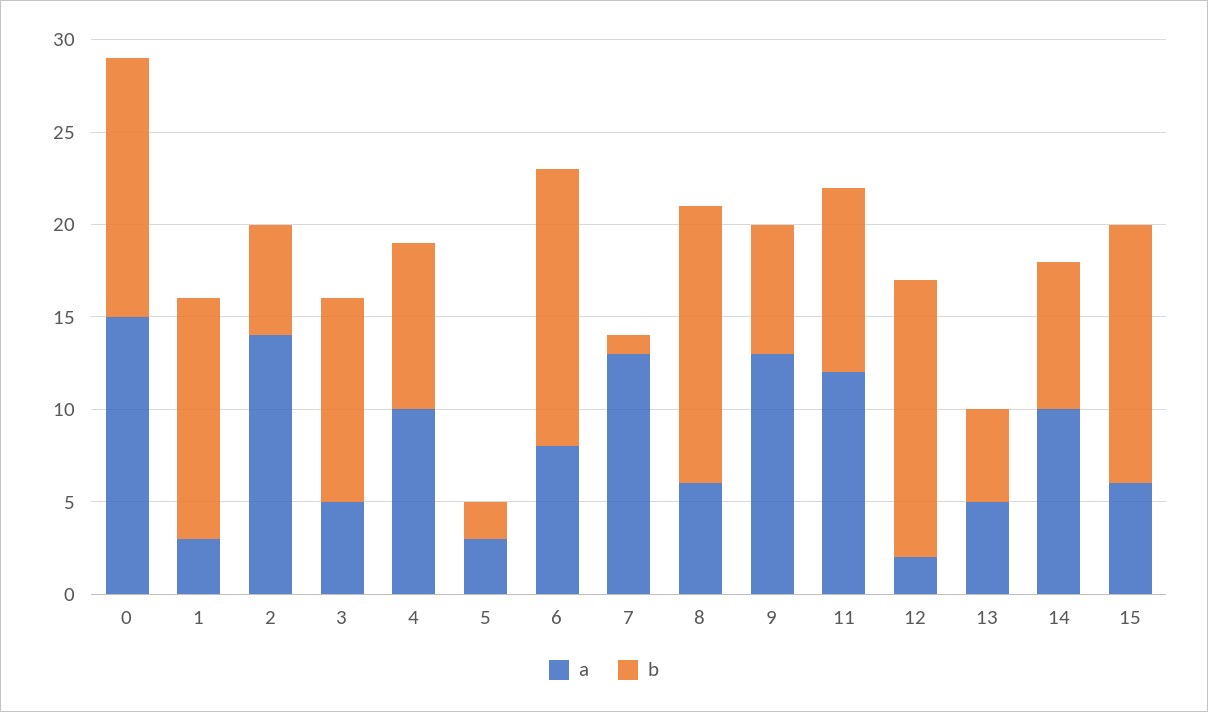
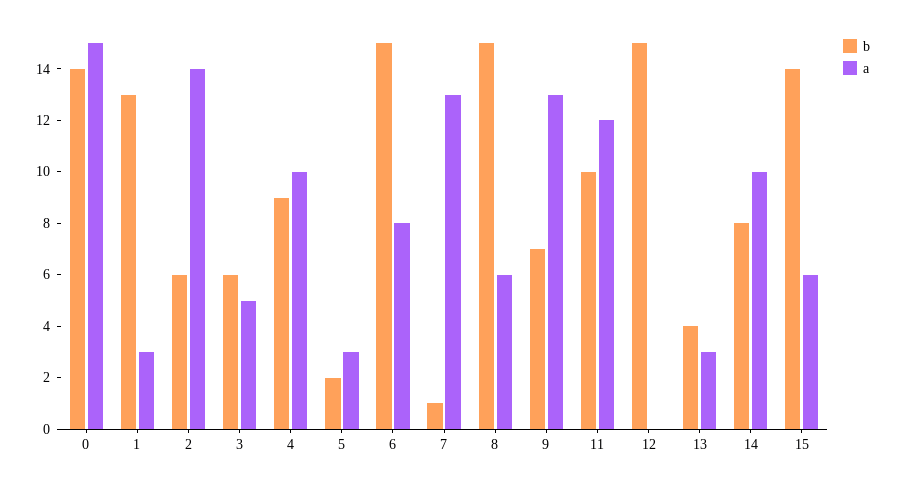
  {
    "a": {
      "0": 15,
      "1": 3,
      "2": 14,
      "3": 5,
      "4": 10,
      "5": 3,
      "6": 8,
      "7": 13,
      "8": 6,
      "9": 13,
      "11": 12,
-     "12": 2,
+     "12": 0,
-     "13": 5,
+     "13": 3,
      "14": 10,
      "15": 6
    },
    "b": {
      "0": 14,
      "1": 13,
      "2": 6,
-     "3": 11,
+     "3": 6,
      "4": 9,
      "5": 2,
      "6": 15,
      "7": 1,
      "8": 15,
      "9": 7,
      "11": 10,
      "12": 15,
-     "13": 5,
+     "13": 4,
      "14": 8,
      "15": 14
    }
  }

